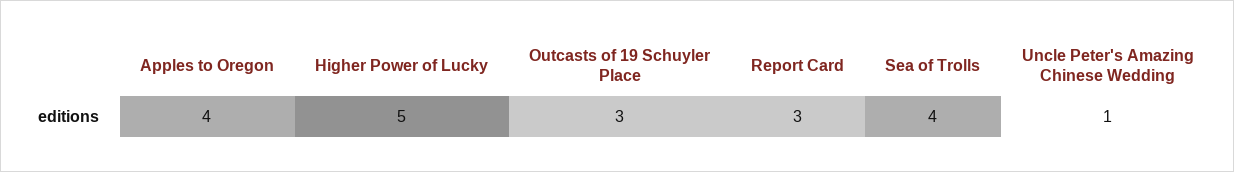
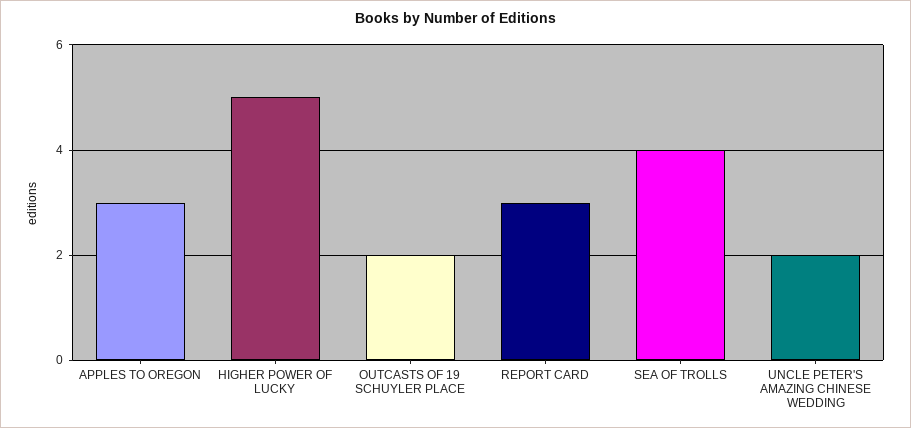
  {
-   "Apples to Oregon": 4,
+   "Apples to Oregon": 3,
    "Higher Power of Lucky": 5,
-   "Outcasts of 19 Schuyler Place": 3,
+   "Outcasts of 19 Schuyler Place": 2,
    "Report Card": 3,
    "Sea of Trolls": 4,
-   "Uncle Peter's Amazing Chinese Wedding": 1
+   "Uncle Peter's Amazing Chinese Wedding": 2
  }

